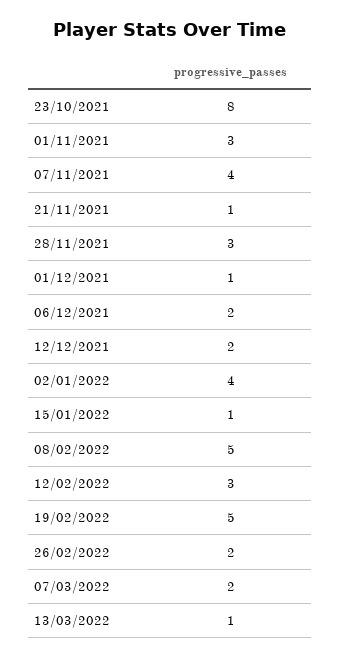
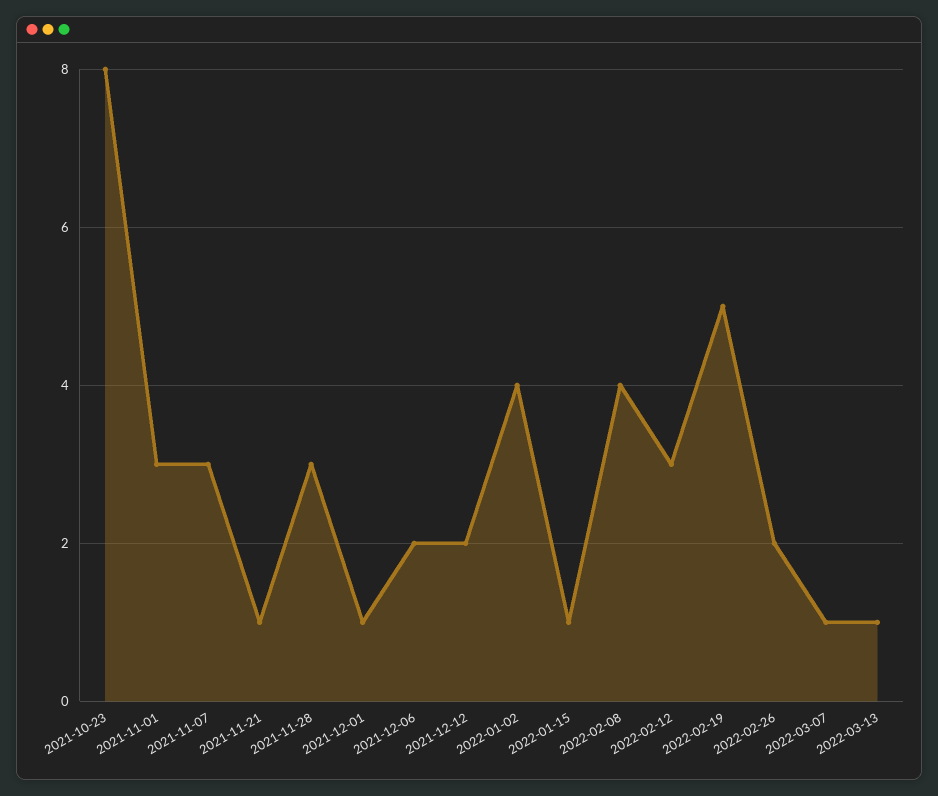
  {
    "23/10/2021": 8,
    "01/11/2021": 3,
-   "07/11/2021": 4,
+   "07/11/2021": 3,
    "21/11/2021": 1,
    "28/11/2021": 3,
    "01/12/2021": 1,
    "06/12/2021": 2,
    "12/12/2021": 2,
    "02/01/2022": 4,
    "15/01/2022": 1,
-   "08/02/2022": 5,
+   "08/02/2022": 4,
    "12/02/2022": 3,
    "19/02/2022": 5,
    "26/02/2022": 2,
-   "07/03/2022": 2,
+   "07/03/2022": 1,
    "13/03/2022": 1
  }

